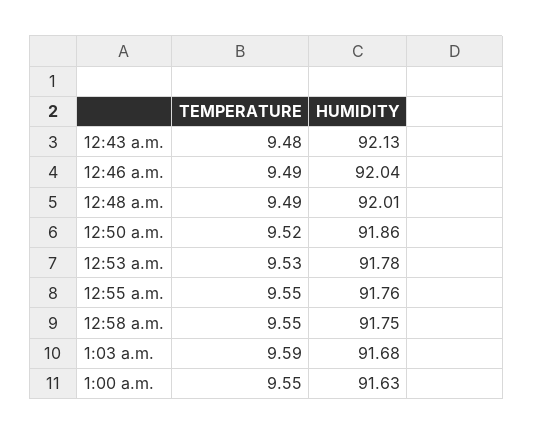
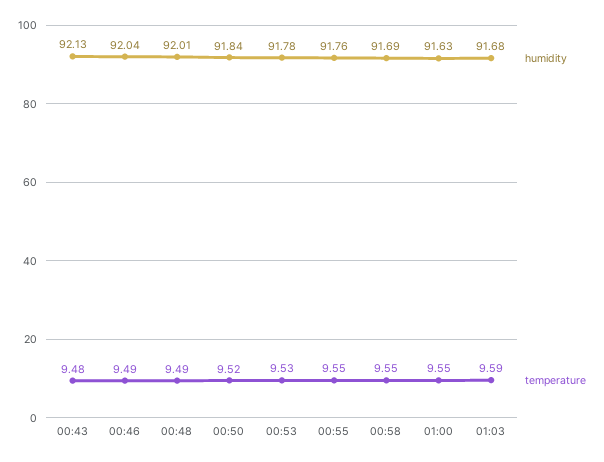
  {
    "TEMPERATURE": {
      "12:43 a.m.": 9.48,
      "12:46 a.m.": 9.49,
      "12:48 a.m.": 9.49,
      "12:50 a.m.": 9.52,
      "12:53 a.m.": 9.53,
      "12:55 a.m.": 9.55,
      "12:58 a.m.": 9.55,
      "1:03 a.m.": 9.59,
      "1:00 a.m.": 9.55
    },
    "HUMIDITY": {
      "12:43 a.m.": 92.13,
      "12:46 a.m.": 92.04,
      "12:48 a.m.": 92.01,
-     "12:50 a.m.": 91.86,
+     "12:50 a.m.": 91.84,
      "12:53 a.m.": 91.78,
      "12:55 a.m.": 91.76,
-     "12:58 a.m.": 91.75,
+     "12:58 a.m.": 91.69,
      "1:03 a.m.": 91.68,
      "1:00 a.m.": 91.63
    }
  }

